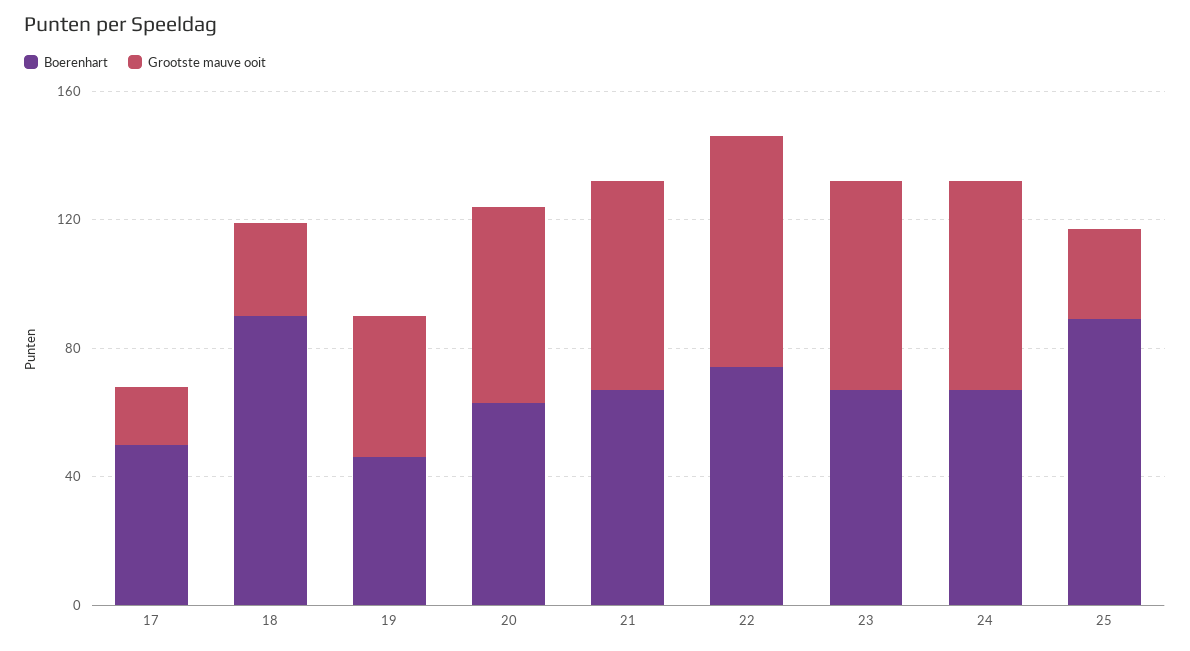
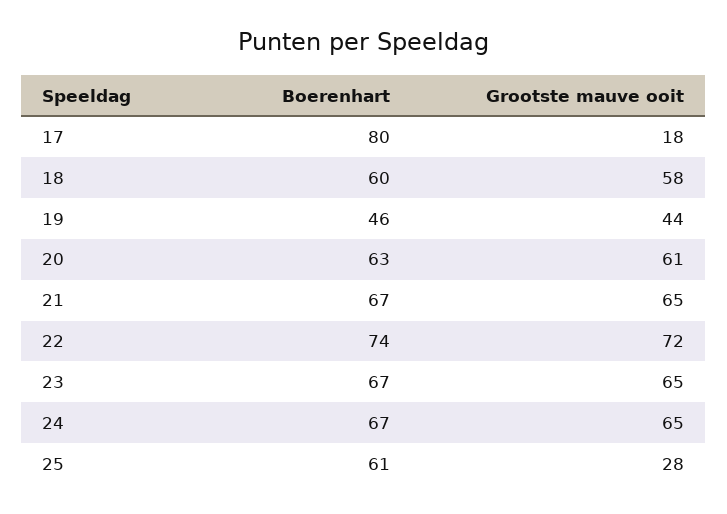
  {
    "Boerenhart": {
-     "17": 50,
+     "17": 80,
-     "18": 90,
+     "18": 60,
      "19": 46,
      "20": 63,
      "21": 67,
      "22": 74,
      "23": 67,
      "24": 67,
-     "25": 90
+     "25": 61
    },
    "Grootste mauve ooit": {
      "17": 18,
-     "18": 30,
+     "18": 58,
      "19": 44,
      "20": 61,
      "21": 65,
      "22": 72,
      "23": 65,
      "24": 65,
      "25": 28
    }
  }

